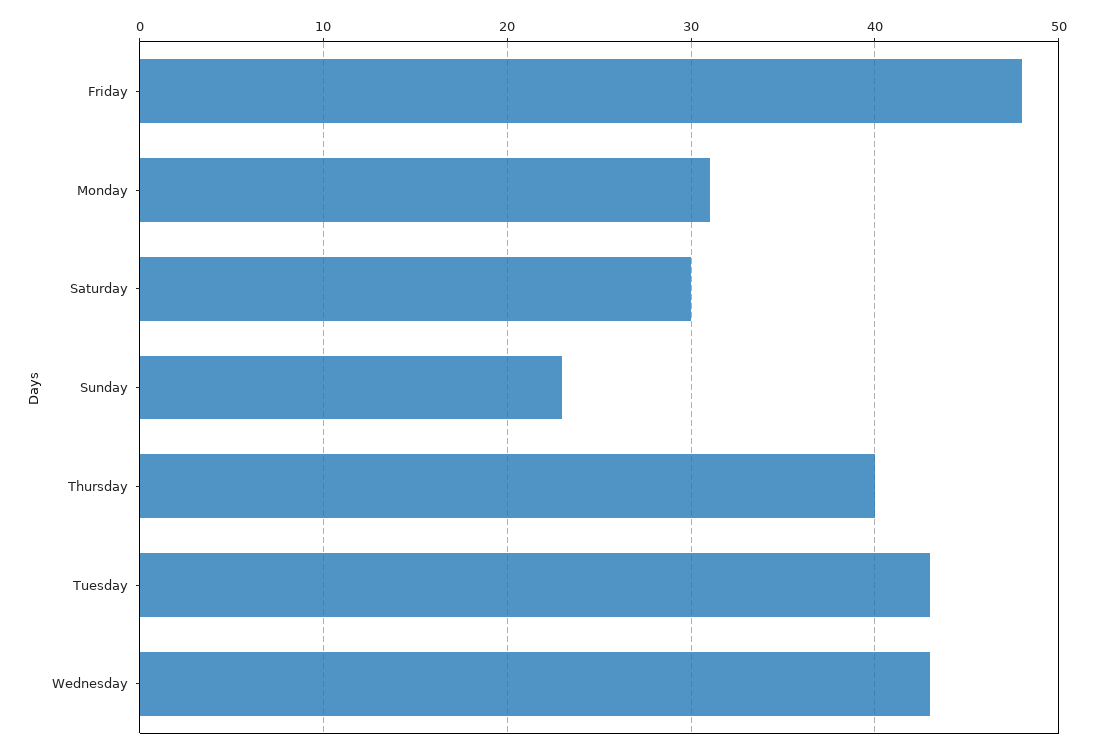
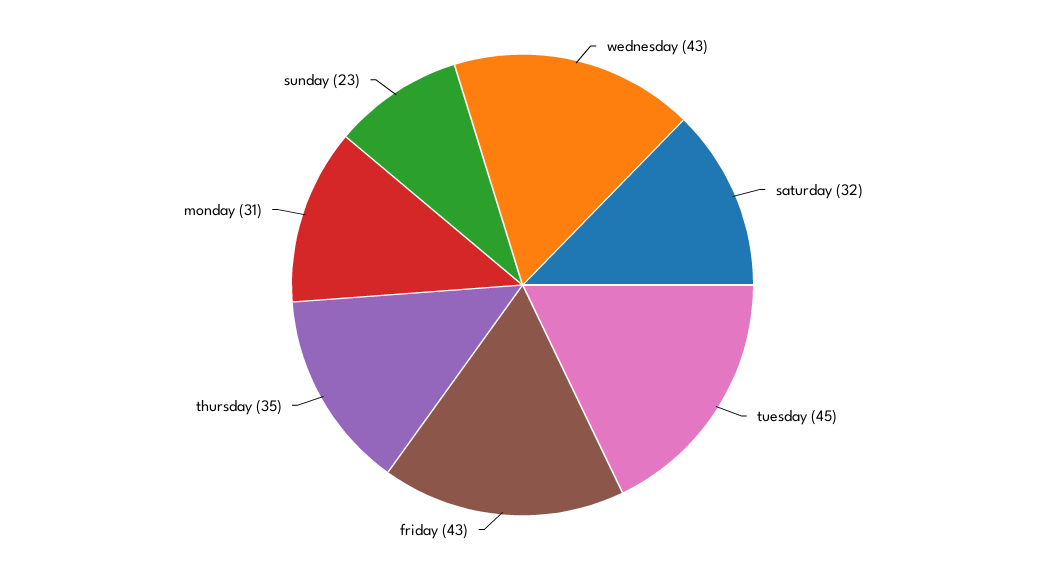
  {
-   "Friday": 48,
+   "Friday": 43,
    "Monday": 31,
-   "Saturday": 30,
+   "Saturday": 32,
    "Sunday": 23,
-   "Thursday": 40,
+   "Thursday": 35,
-   "Tuesday": 43,
+   "Tuesday": 45,
    "Wednesday": 43
  }

